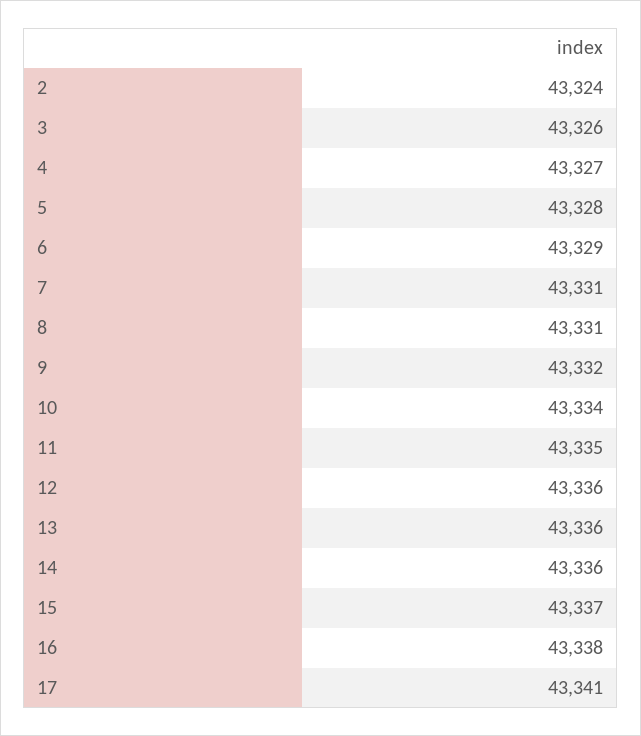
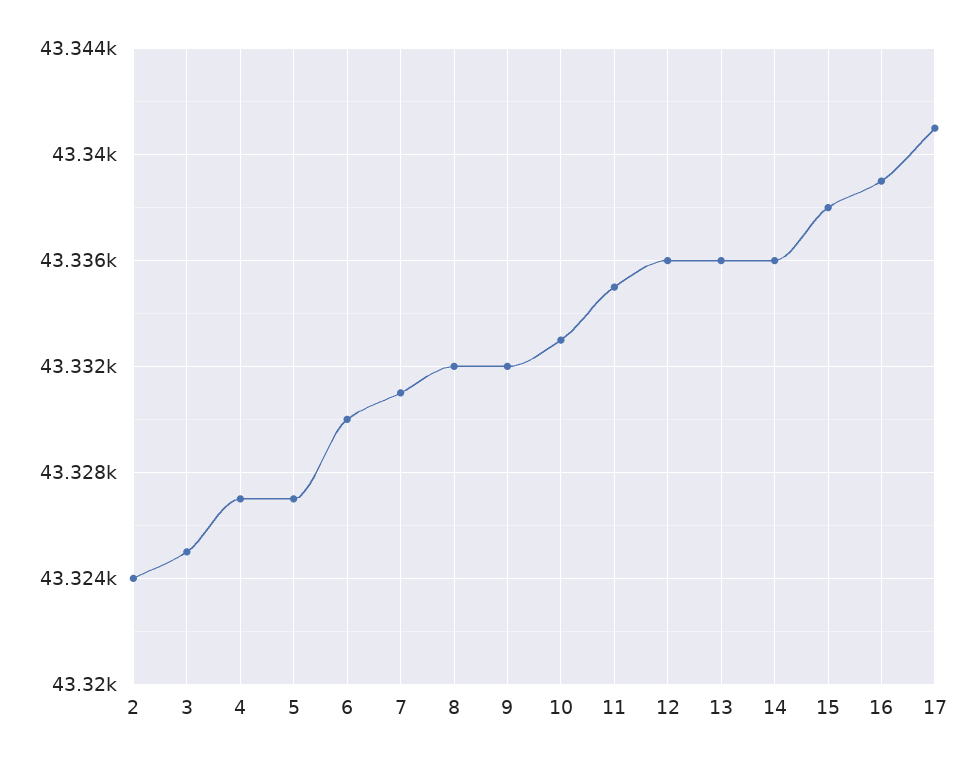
  {
    "2": 43324,
-   "3": 43326,
+   "3": 43325,
    "4": 43327,
-   "5": 43328,
+   "5": 43327,
-   "6": 43329,
+   "6": 43330,
    "7": 43331,
-   "8": 43331,
+   "8": 43332,
    "9": 43332,
-   "10": 43334,
+   "10": 43333,
    "11": 43335,
    "12": 43336,
    "13": 43336,
    "14": 43336,
-   "15": 43337,
+   "15": 43338,
-   "16": 43338,
+   "16": 43339,
    "17": 43341
  }

